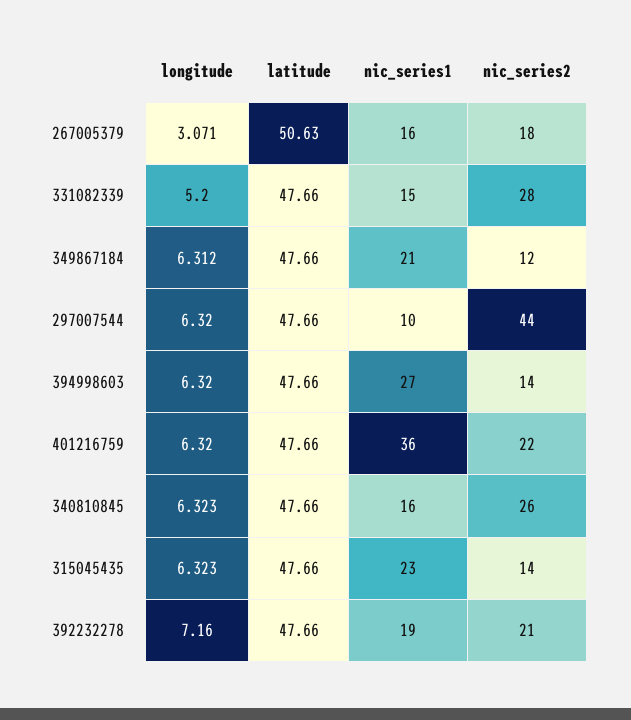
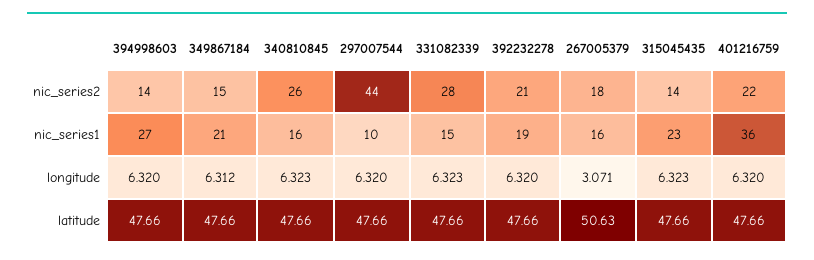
  {
    "longitude": {
      "267005379": 3.071,
-     "331082339": 5.2,
+     "331082339": 6.323,
      "349867184": 6.312,
      "297007544": 6.32,
      "394998603": 6.32,
      "401216759": 6.32,
      "340810845": 6.323,
      "315045435": 6.323,
-     "392232278": 7.16
+     "392232278": 6.32
    },
    "latitude": {
      "267005379": 50.63,
      "331082339": 47.66,
      "349867184": 47.66,
      "297007544": 47.66,
      "394998603": 47.66,
      "401216759": 47.66,
      "340810845": 47.66,
      "315045435": 47.66,
      "392232278": 47.66
    },
    "nic_series1": {
      "267005379": 16,
      "331082339": 15,
      "349867184": 21,
      "297007544": 10,
      "394998603": 27,
      "401216759": 36,
      "340810845": 16,
      "315045435": 23,
      "392232278": 19
    },
    "nic_series2": {
      "267005379": 18,
      "331082339": 28,
-     "349867184": 12,
+     "349867184": 15,
      "297007544": 44,
      "394998603": 14,
      "401216759": 22,
      "340810845": 26,
      "315045435": 14,
      "392232278": 21
    }
  }

